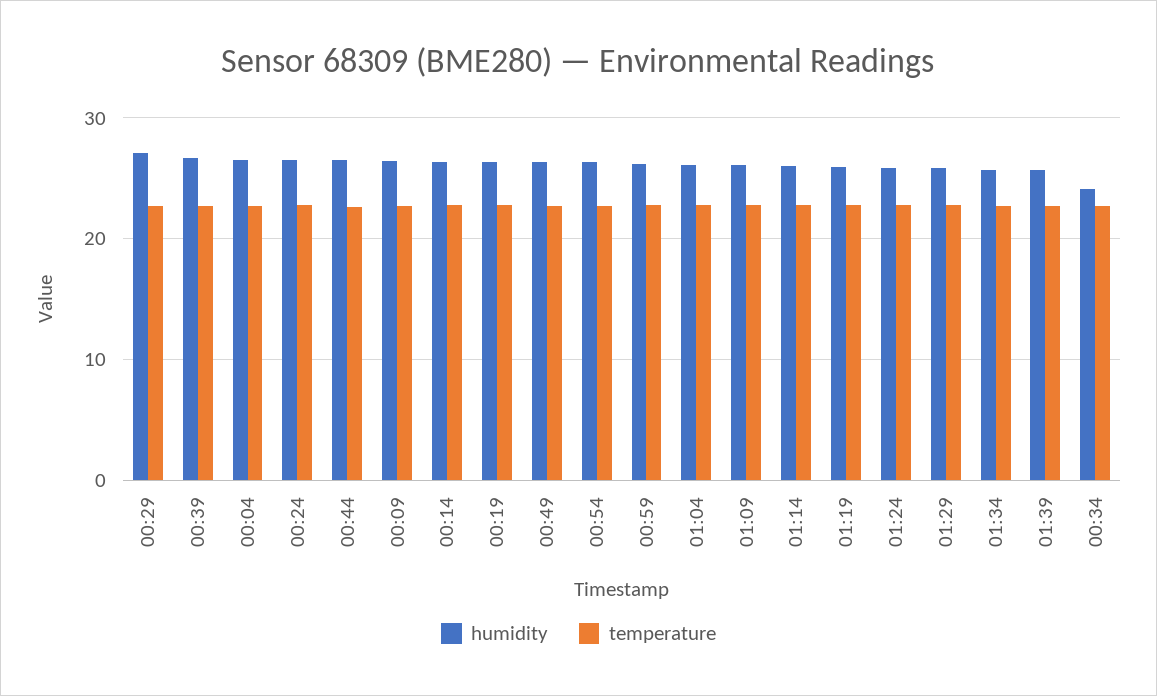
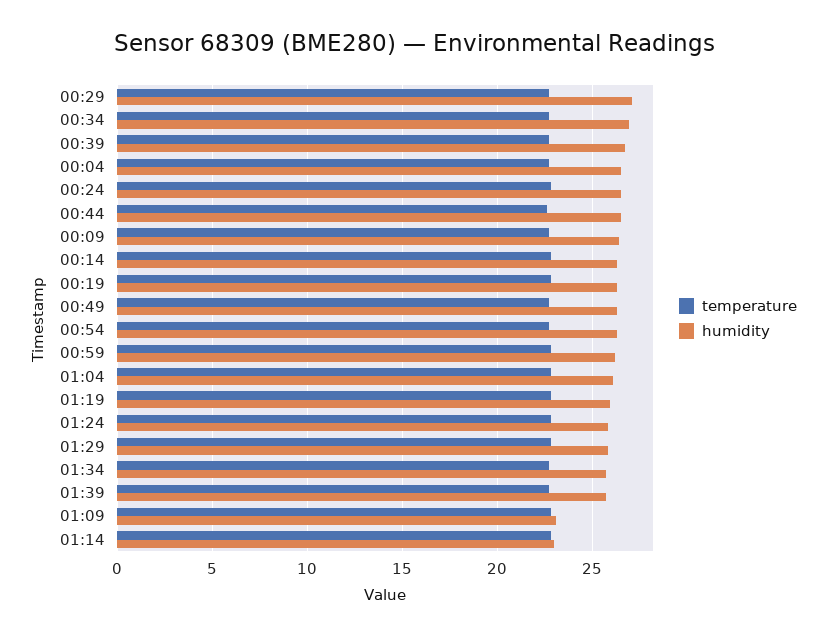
  {
    "humidity": {
      "00:29": 27,
      "00:39": 26.5,
      "00:04": 26.5,
      "00:24": 26.5,
      "00:44": 26.5,
      "00:09": 26.5,
      "00:14": 26.5,
      "00:19": 26.5,
      "00:49": 26.5,
      "00:54": 26.5,
      "00:59": 26,
      "01:04": 26,
-     "01:09": 26,
+     "01:09": 23,
-     "01:14": 26,
+     "01:14": 23,
      "01:19": 26,
      "01:24": 26,
      "01:29": 26,
      "01:34": 25.5,
      "01:39": 25.5,
-     "00:34": 24
+     "00:34": 27
    },
    "temperature": {
      "00:29": 22.5,
      "00:39": 22.5,
      "00:04": 22.5,
      "00:24": 23,
      "00:44": 22.5,
      "00:09": 22.5,
      "00:14": 23,
      "00:19": 23,
      "00:49": 22.5,
      "00:54": 22.5,
      "00:59": 23,
      "01:04": 23,
      "01:09": 23,
      "01:14": 23,
      "01:19": 23,
      "01:24": 23,
      "01:29": 23,
      "01:34": 22.5,
      "01:39": 22.5,
      "00:34": 22.5
    }
  }

